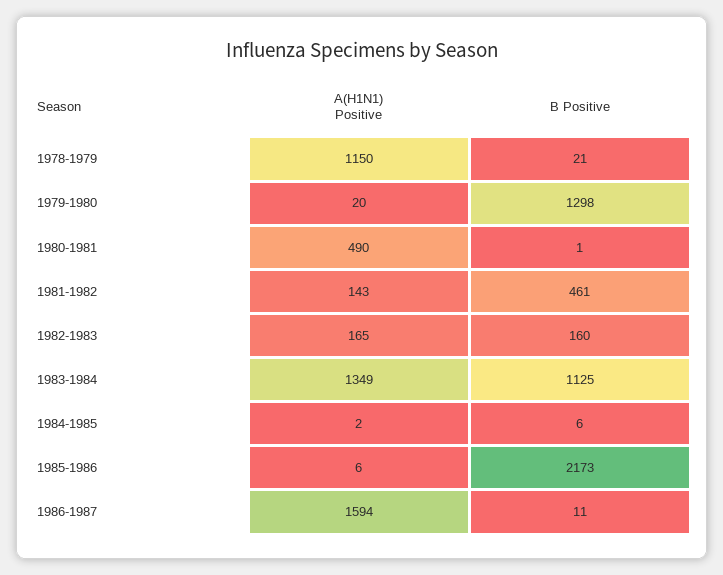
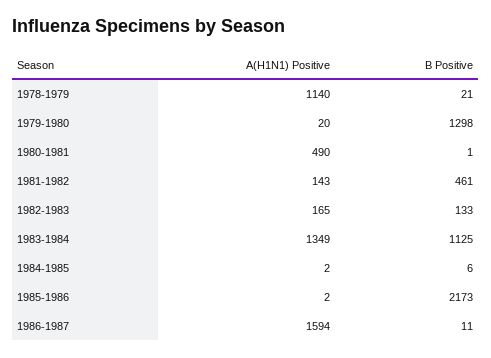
  {
    "A(H1N1) Positive": {
-     "1978-1979": 1150,
+     "1978-1979": 1140,
      "1979-1980": 20,
      "1980-1981": 490,
      "1981-1982": 143,
      "1982-1983": 165,
      "1983-1984": 1349,
      "1984-1985": 2,
-     "1985-1986": 6,
+     "1985-1986": 2,
      "1986-1987": 1594
    },
    "B Positive": {
      "1978-1979": 21,
      "1979-1980": 1298,
      "1980-1981": 1,
      "1981-1982": 461,
-     "1982-1983": 160,
+     "1982-1983": 133,
      "1983-1984": 1125,
      "1984-1985": 6,
      "1985-1986": 2173,
      "1986-1987": 11
    }
  }

